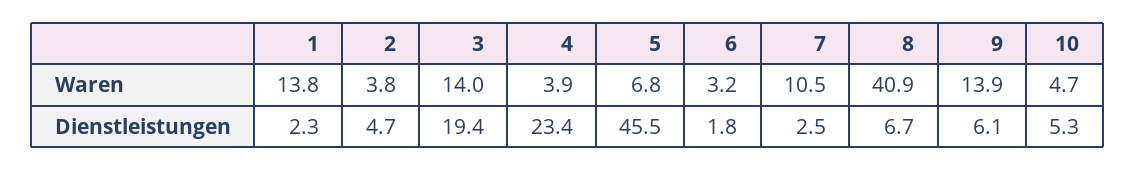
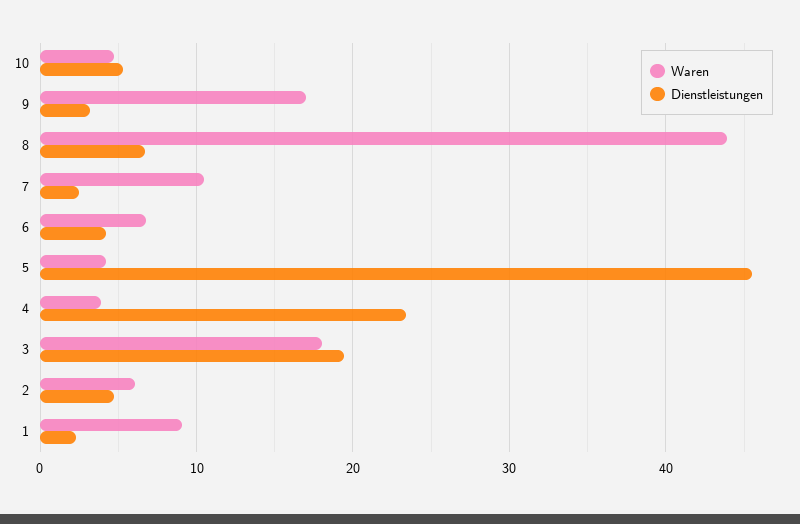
  {
    "Waren": {
-     "1": 13.8,
+     "1": 9,
-     "2": 3.8,
+     "2": 6,
-     "3": 14,
+     "3": 18,
      "4": 3.9,
-     "5": 6.8,
+     "5": 4,
-     "6": 3.2,
+     "6": 7,
      "7": 10.5,
-     "8": 40.9,
+     "8": 44,
-     "9": 13.9,
+     "9": 17,
      "10": 4.7
    },
    "Dienstleistungen": {
      "1": 2.3,
      "2": 4.7,
      "3": 19.4,
      "4": 23.4,
      "5": 45.5,
-     "6": 1.8,
+     "6": 4,
      "7": 2.5,
      "8": 6.7,
-     "9": 6.1,
+     "9": 3,
      "10": 5.3
    }
  }

